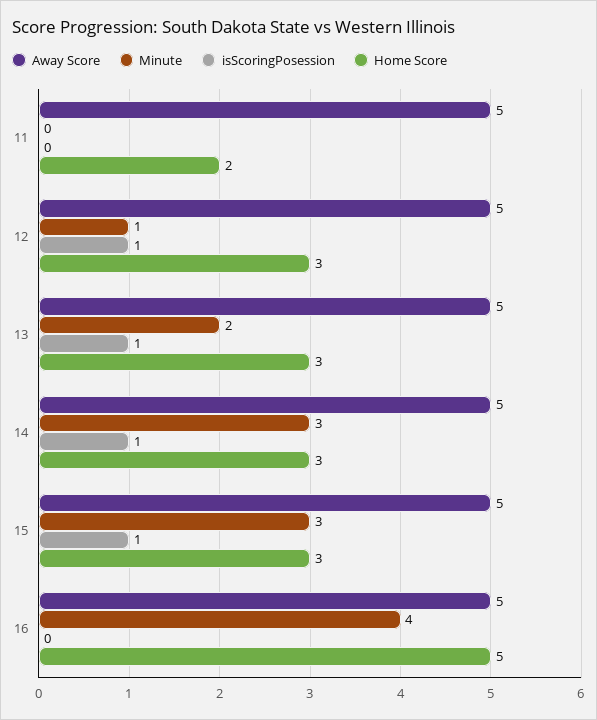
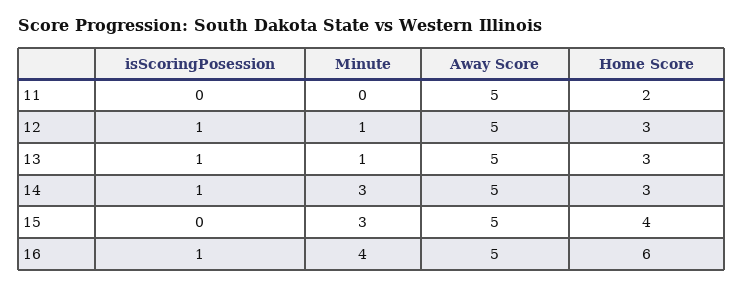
  {
    "Away Score": {
      "11": 5,
      "12": 5,
      "13": 5,
      "14": 5,
      "15": 5,
      "16": 5
    },
    "Minute": {
      "11": 0,
      "12": 1,
-     "13": 2,
+     "13": 1,
      "14": 3,
      "15": 3,
      "16": 4
    },
    "isScoringPosession": {
      "11": 0,
      "12": 1,
      "13": 1,
      "14": 1,
-     "15": 1,
+     "15": 0,
-     "16": 0
+     "16": 1
    },
    "Home Score": {
      "11": 2,
      "12": 3,
      "13": 3,
      "14": 3,
-     "15": 3,
+     "15": 4,
-     "16": 5
+     "16": 6
    }
  }

